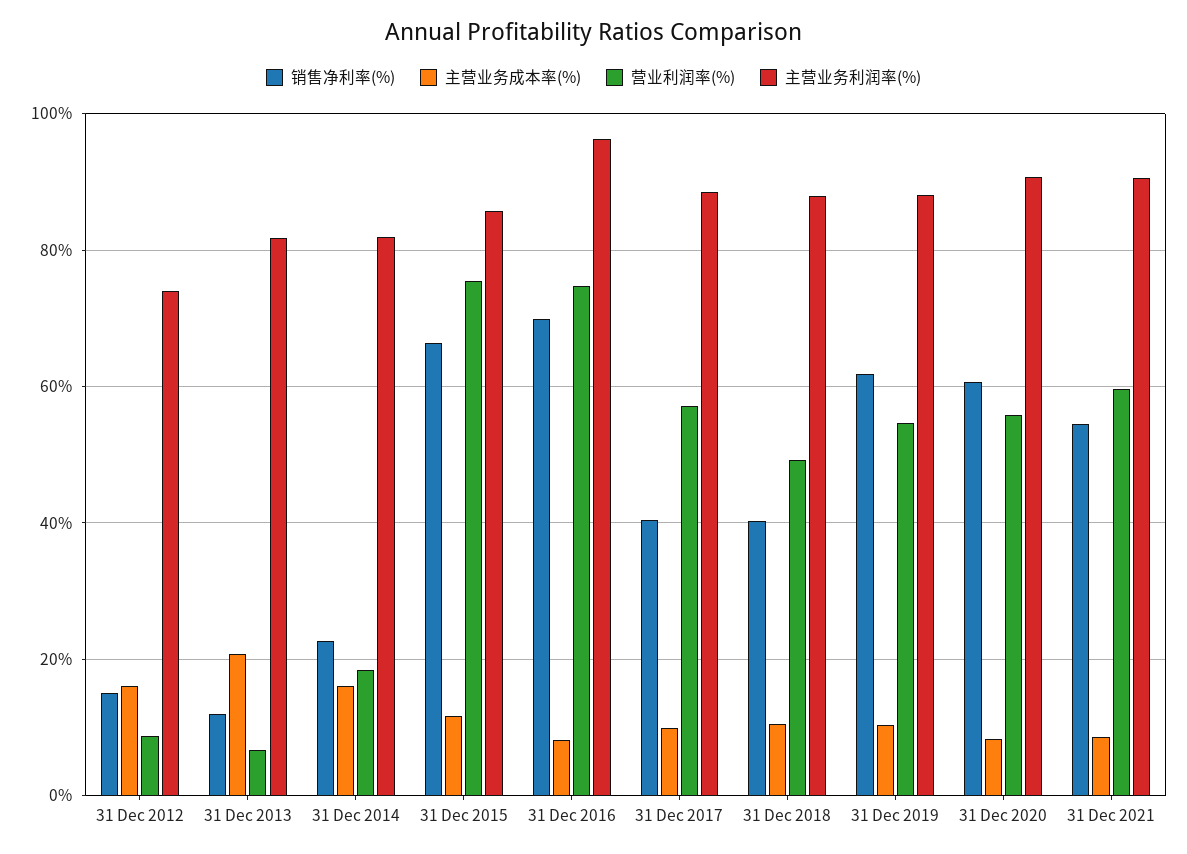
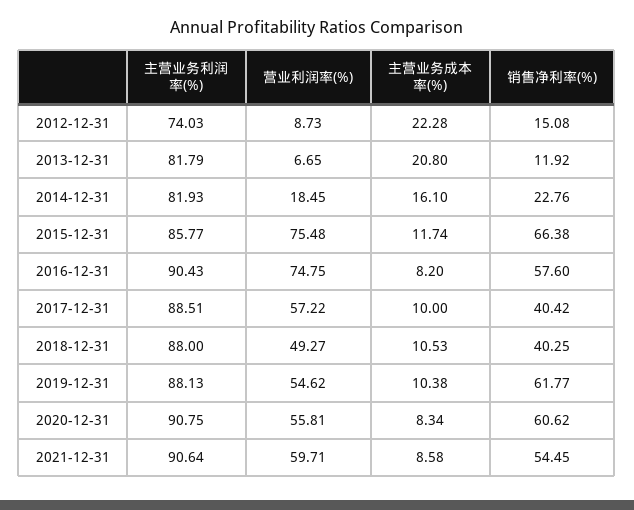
  {
    "销售净利率(%)": {
      "31 Dec 2012": 15.08,
      "31 Dec 2013": 11.92,
      "31 Dec 2014": 22.76,
      "31 Dec 2015": 66.38,
-     "31 Dec 2016": 70,
+     "31 Dec 2016": 57.6,
      "31 Dec 2017": 40.42,
      "31 Dec 2018": 40.25,
      "31 Dec 2019": 61.77,
      "31 Dec 2020": 60.62,
      "31 Dec 2021": 54.45
    },
    "主营业务成本率(%)": {
-     "31 Dec 2012": 16,
+     "31 Dec 2012": 22.28,
      "31 Dec 2013": 20.8,
      "31 Dec 2014": 16.1,
      "31 Dec 2015": 11.74,
      "31 Dec 2016": 8.2,
      "31 Dec 2017": 10,
      "31 Dec 2018": 10.53,
      "31 Dec 2019": 10.38,
      "31 Dec 2020": 8.34,
      "31 Dec 2021": 8.58
    },
    "营业利润率(%)": {
      "31 Dec 2012": 8.73,
      "31 Dec 2013": 6.65,
      "31 Dec 2014": 18.45,
      "31 Dec 2015": 75.48,
      "31 Dec 2016": 74.75,
      "31 Dec 2017": 57.22,
      "31 Dec 2018": 49.27,
      "31 Dec 2019": 54.62,
      "31 Dec 2020": 55.81,
      "31 Dec 2021": 59.71
    },
    "主营业务利润率(%)": {
      "31 Dec 2012": 74.03,
      "31 Dec 2013": 81.79,
      "31 Dec 2014": 81.93,
      "31 Dec 2015": 85.77,
-     "31 Dec 2016": 96,
+     "31 Dec 2016": 90.43,
      "31 Dec 2017": 88.51,
      "31 Dec 2018": 88,
      "31 Dec 2019": 88.13,
      "31 Dec 2020": 90.75,
      "31 Dec 2021": 90.64
    }
  }

